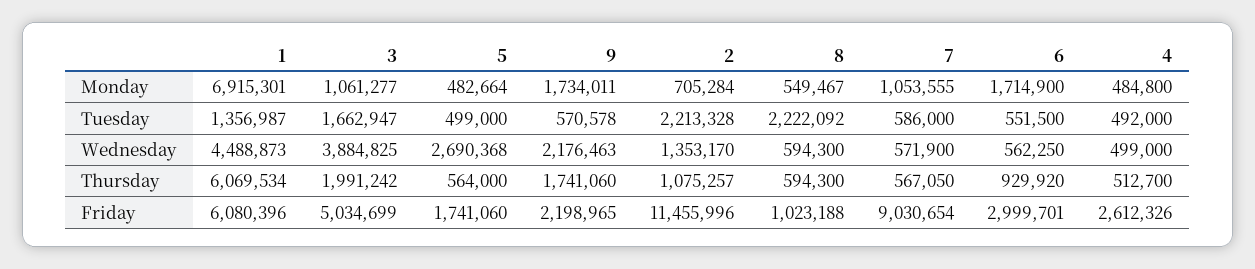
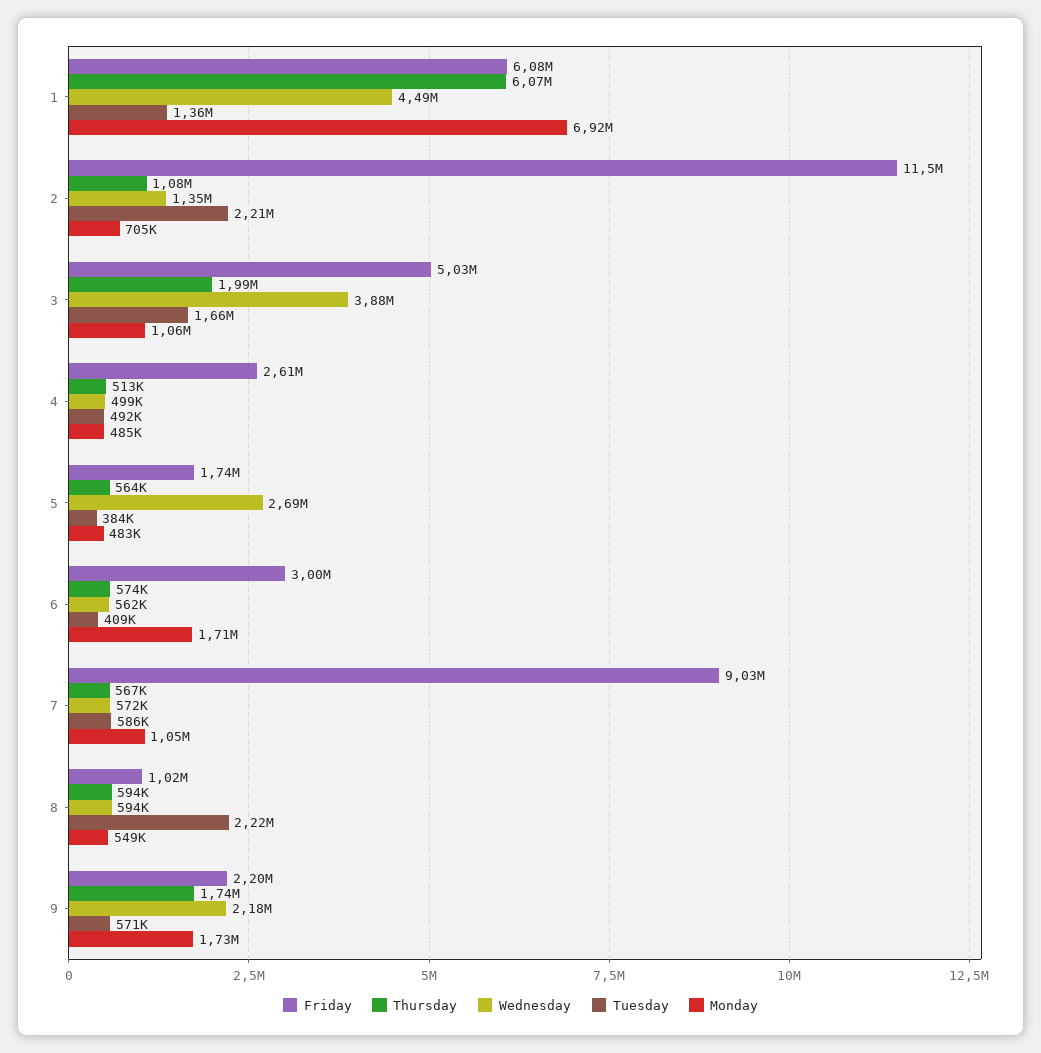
  {
    "Monday": {
      "1": 6915301,
      "3": 1061277,
      "5": 482664,
      "9": 1734011,
      "2": 705284,
      "8": 549467,
      "7": 1053555,
      "6": 1714900,
      "4": 484800
    },
    "Tuesday": {
      "1": 1356987,
      "3": 1662947,
-     "5": 499000,
+     "5": 384000,
      "9": 570578,
      "2": 2213328,
      "8": 2222092,
      "7": 586000,
-     "6": 551500,
+     "6": 409000,
      "4": 492000
    },
    "Wednesday": {
      "1": 4488873,
      "3": 3884825,
      "5": 2690368,
      "9": 2176463,
      "2": 1353170,
      "8": 594300,
      "7": 571900,
      "6": 562250,
      "4": 499000
    },
    "Thursday": {
      "1": 6069534,
      "3": 1991242,
      "5": 564000,
      "9": 1741060,
      "2": 1075257,
      "8": 594300,
      "7": 567050,
-     "6": 929920,
+     "6": 574000,
      "4": 512700
    },
    "Friday": {
      "1": 6080396,
      "3": 5034699,
      "5": 1741060,
      "9": 2198965,
      "2": 11455996,
      "8": 1023188,
      "7": 9030654,
      "6": 2999701,
      "4": 2612326
    }
  }

